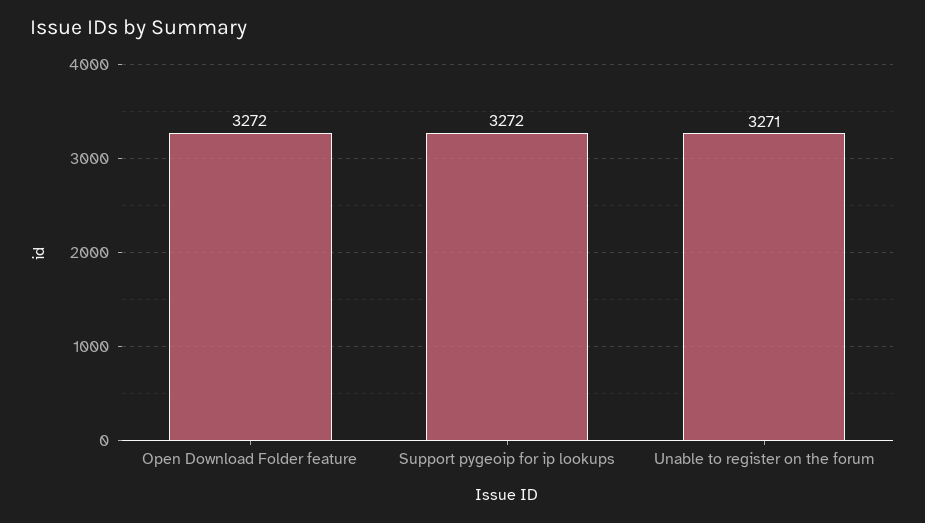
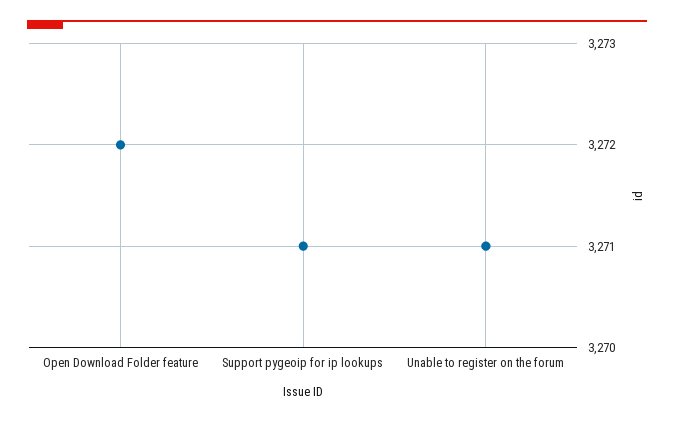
  {
    "Open Download Folder feature": 3272,
-   "Support pygeoip for ip lookups": 3272,
+   "Support pygeoip for ip lookups": 3271,
    "Unable to register on the forum": 3271
  }

